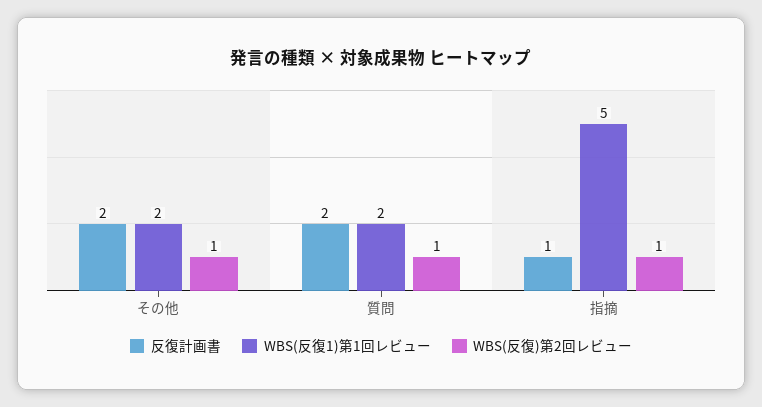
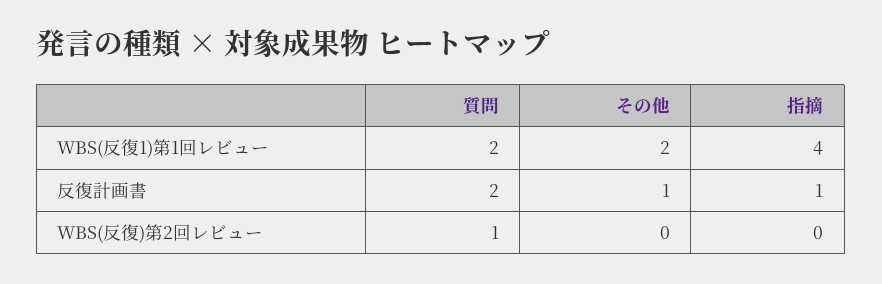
  {
    "反復計画書": {
-     "その他": 2,
+     "その他": 1,
      "質問": 2,
      "指摘": 1
    },
    "WBS(反復1)第1回レビュー": {
      "その他": 2,
      "質問": 2,
-     "指摘": 5
+     "指摘": 4
    },
    "WBS(反復)第2回レビュー": {
-     "その他": 1,
+     "その他": 0,
      "質問": 1,
-     "指摘": 1
+     "指摘": 0
    }
  }

